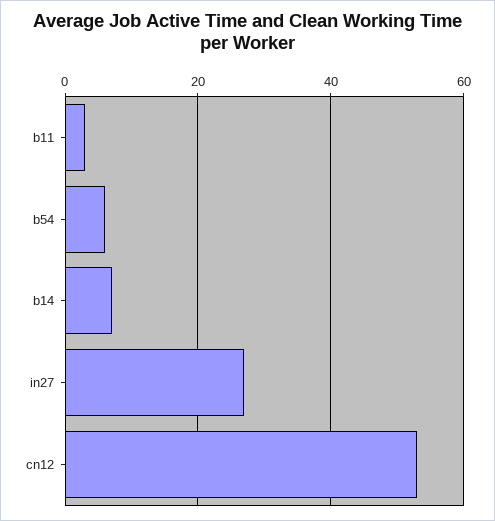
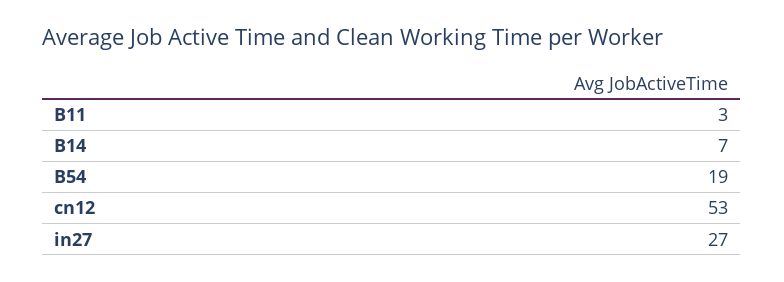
  {
    "b11": 3,
-   "b54": 5,
+   "b54": 19,
    "b14": 7,
    "in27": 27,
    "cn12": 53
  }

